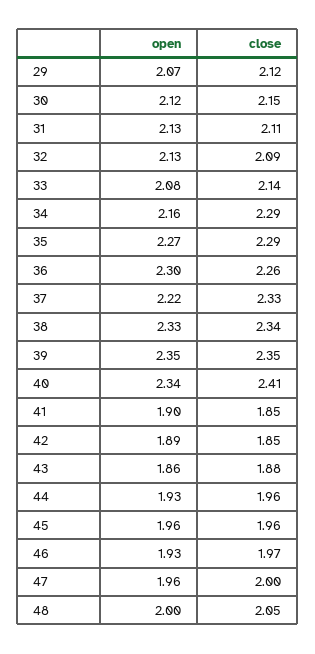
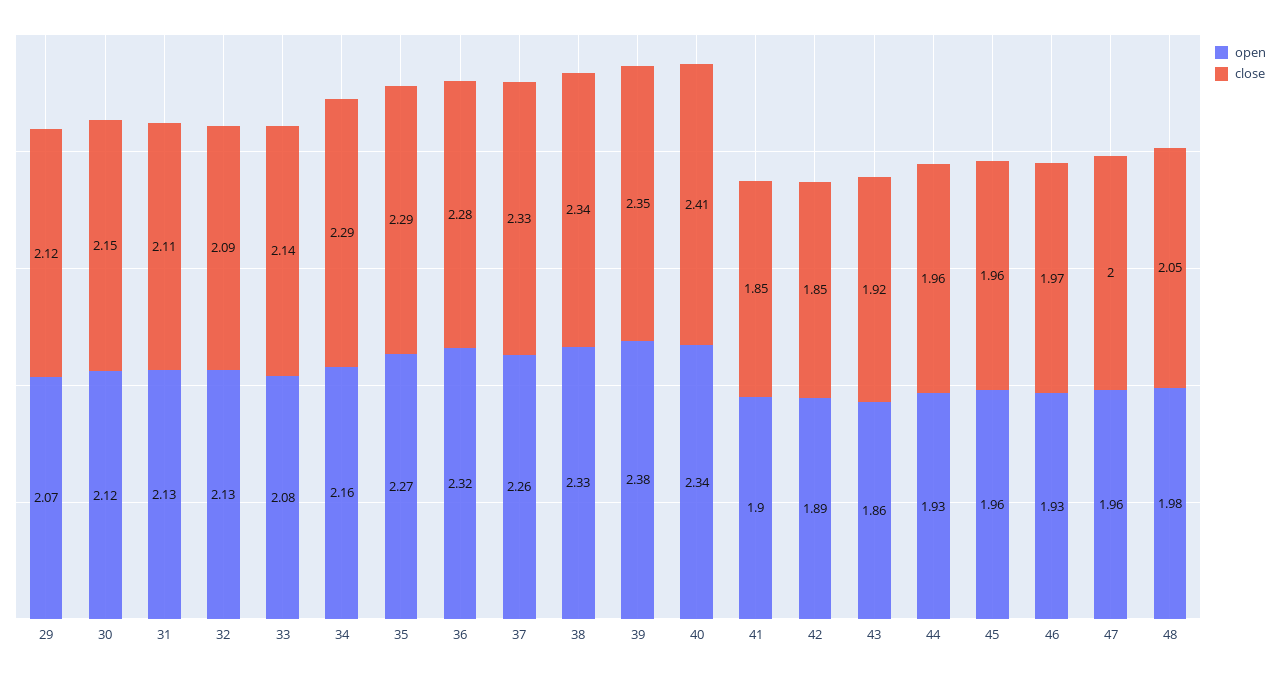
  {
    "open": {
      "29": 2.07,
      "30": 2.12,
      "31": 2.13,
      "32": 2.13,
      "33": 2.08,
      "34": 2.16,
      "35": 2.27,
-     "36": 2.3,
+     "36": 2.32,
-     "37": 2.22,
+     "37": 2.26,
      "38": 2.33,
-     "39": 2.35,
+     "39": 2.38,
      "40": 2.34,
      "41": 1.9,
      "42": 1.89,
      "43": 1.86,
      "44": 1.93,
      "45": 1.96,
      "46": 1.93,
      "47": 1.96,
-     "48": 2
+     "48": 1.98
    },
    "close": {
      "29": 2.12,
      "30": 2.15,
      "31": 2.11,
      "32": 2.09,
      "33": 2.14,
      "34": 2.29,
      "35": 2.29,
-     "36": 2.26,
+     "36": 2.28,
      "37": 2.33,
      "38": 2.34,
      "39": 2.35,
      "40": 2.41,
      "41": 1.85,
      "42": 1.85,
-     "43": 1.88,
+     "43": 1.92,
      "44": 1.96,
      "45": 1.96,
      "46": 1.97,
      "47": 2,
      "48": 2.05
    }
  }

